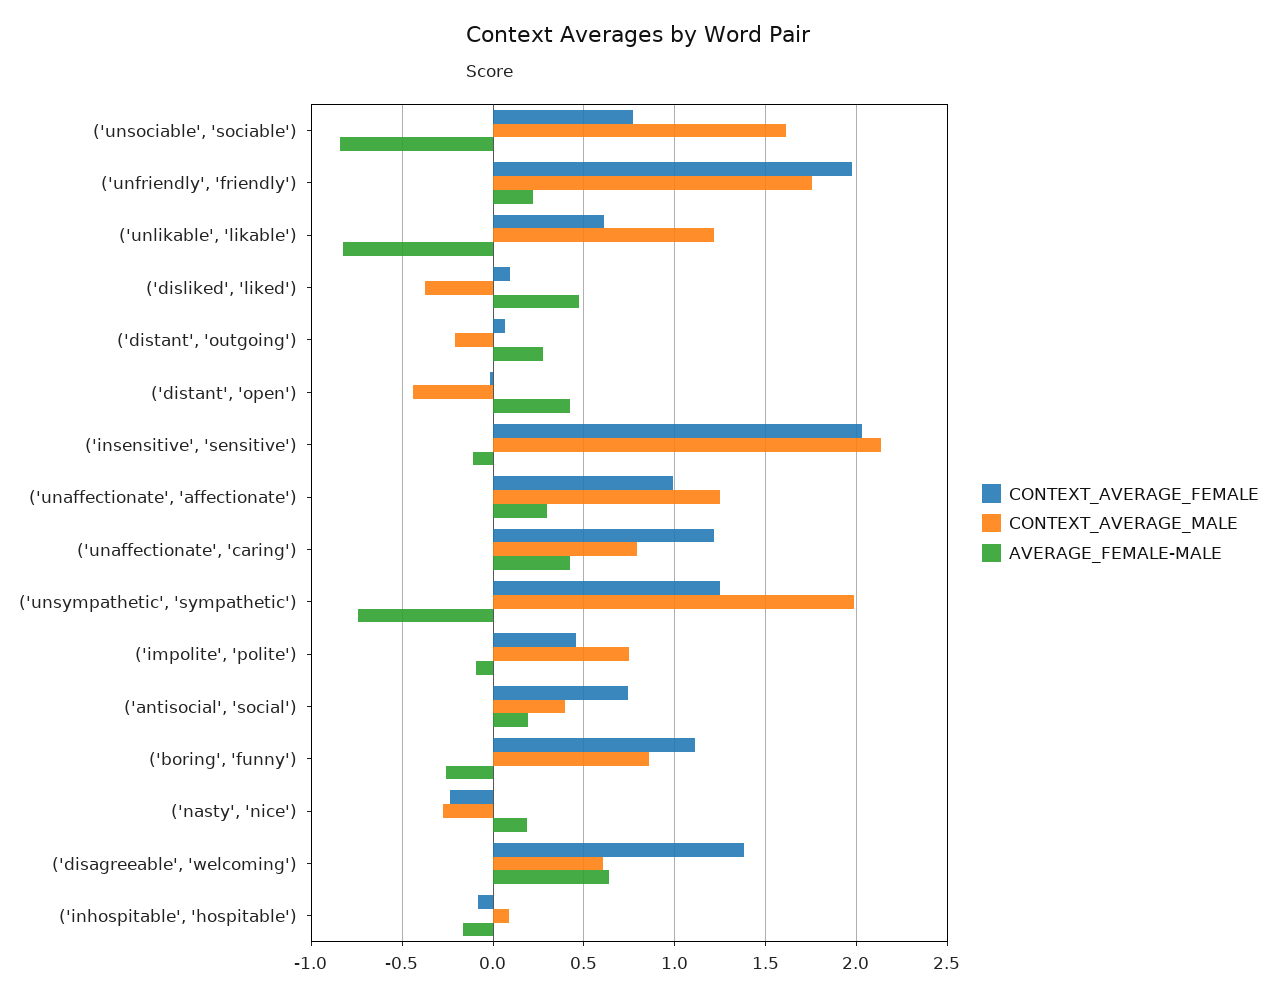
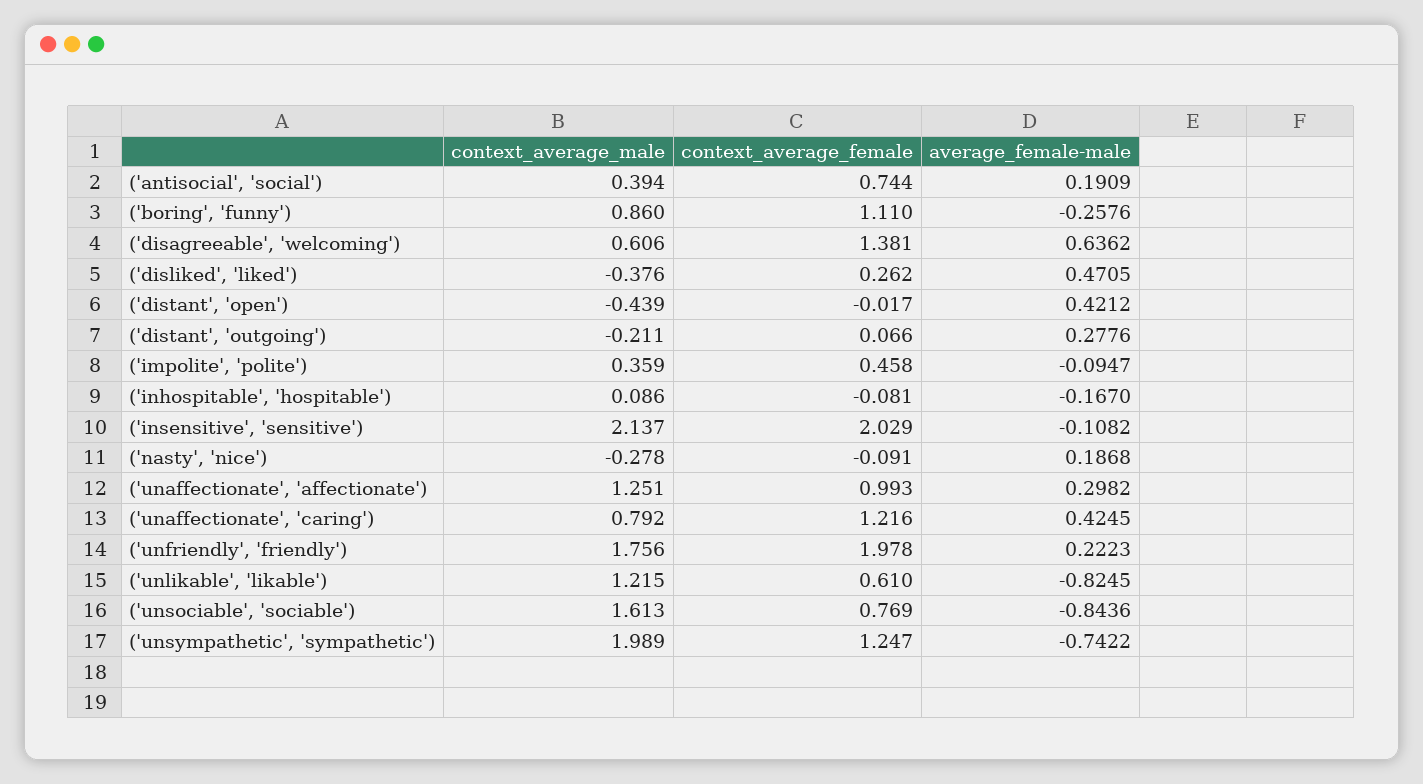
  {
    "CONTEXT_AVERAGE_FEMALE": {
      "('unsociable', 'sociable')": 0.769,
      "('unfriendly', 'friendly')": 1.978,
      "('unlikable', 'likable')": 0.61,
-     "('disliked', 'liked')": 0.1,
+     "('disliked', 'liked')": 0.262,
      "('distant', 'outgoing')": 0.066,
      "('distant', 'open')": -0.017,
      "('insensitive', 'sensitive')": 2.029,
      "('unaffectionate', 'affectionate')": 0.993,
      "('unaffectionate', 'caring')": 1.216,
      "('unsympathetic', 'sympathetic')": 1.247,
      "('impolite', 'polite')": 0.458,
      "('antisocial', 'social')": 0.744,
      "('boring', 'funny')": 1.11,
-     "('nasty', 'nice')": -0.25,
+     "('nasty', 'nice')": -0.091,
      "('disagreeable', 'welcoming')": 1.381,
      "('inhospitable', 'hospitable')": -0.081
    },
    "CONTEXT_AVERAGE_MALE": {
      "('unsociable', 'sociable')": 1.613,
      "('unfriendly', 'friendly')": 1.756,
      "('unlikable', 'likable')": 1.215,
      "('disliked', 'liked')": -0.376,
      "('distant', 'outgoing')": -0.211,
      "('distant', 'open')": -0.439,
      "('insensitive', 'sensitive')": 2.137,
      "('unaffectionate', 'affectionate')": 1.251,
      "('unaffectionate', 'caring')": 0.792,
      "('unsympathetic', 'sympathetic')": 1.989,
-     "('impolite', 'polite')": 0.75,
+     "('impolite', 'polite')": 0.359,
      "('antisocial', 'social')": 0.394,
      "('boring', 'funny')": 0.86,
      "('nasty', 'nice')": -0.278,
      "('disagreeable', 'welcoming')": 0.606,
      "('inhospitable', 'hospitable')": 0.086
    },
    "AVERAGE_FEMALE-MALE": {
      "('unsociable', 'sociable')": -0.8436,
      "('unfriendly', 'friendly')": 0.2223,
      "('unlikable', 'likable')": -0.8245,
      "('disliked', 'liked')": 0.4705,
      "('distant', 'outgoing')": 0.2776,
      "('distant', 'open')": 0.4212,
      "('insensitive', 'sensitive')": -0.1082,
      "('unaffectionate', 'affectionate')": 0.2982,
      "('unaffectionate', 'caring')": 0.4245,
      "('unsympathetic', 'sympathetic')": -0.7422,
      "('impolite', 'polite')": -0.0947,
      "('antisocial', 'social')": 0.1909,
      "('boring', 'funny')": -0.2576,
      "('nasty', 'nice')": 0.1868,
      "('disagreeable', 'welcoming')": 0.6362,
      "('inhospitable', 'hospitable')": -0.167
    }
  }

